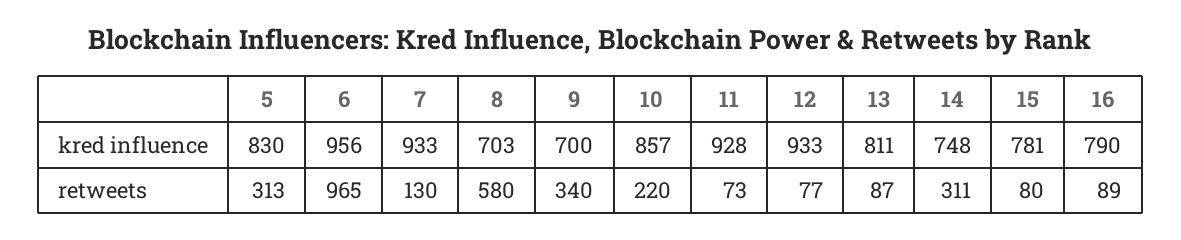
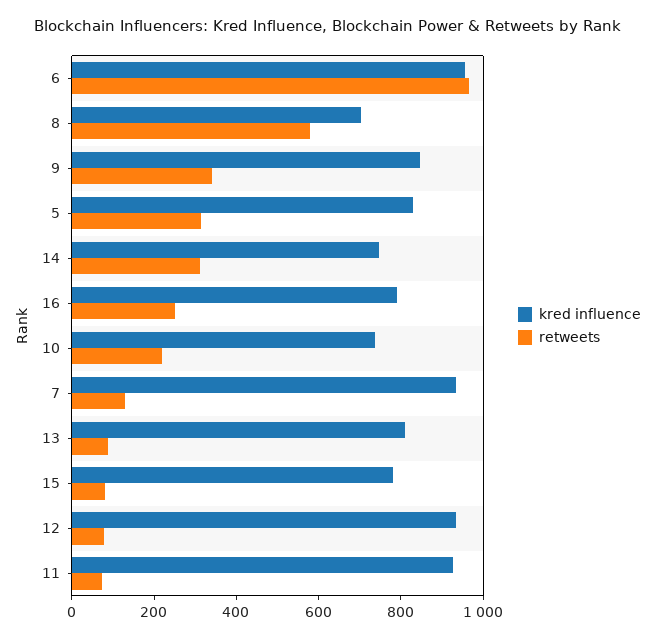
  {
    "kred influence": {
      "5": 830,
      "6": 956,
      "7": 933,
      "8": 703,
-     "9": 700,
+     "9": 850,
-     "10": 857,
+     "10": 750,
      "11": 928,
      "12": 933,
      "13": 811,
      "14": 748,
      "15": 781,
      "16": 790
    },
    "retweets": {
      "5": 313,
      "6": 965,
      "7": 130,
      "8": 580,
      "9": 340,
      "10": 220,
      "11": 73,
      "12": 77,
      "13": 87,
      "14": 311,
      "15": 80,
-     "16": 89
+     "16": 250
    }
  }

